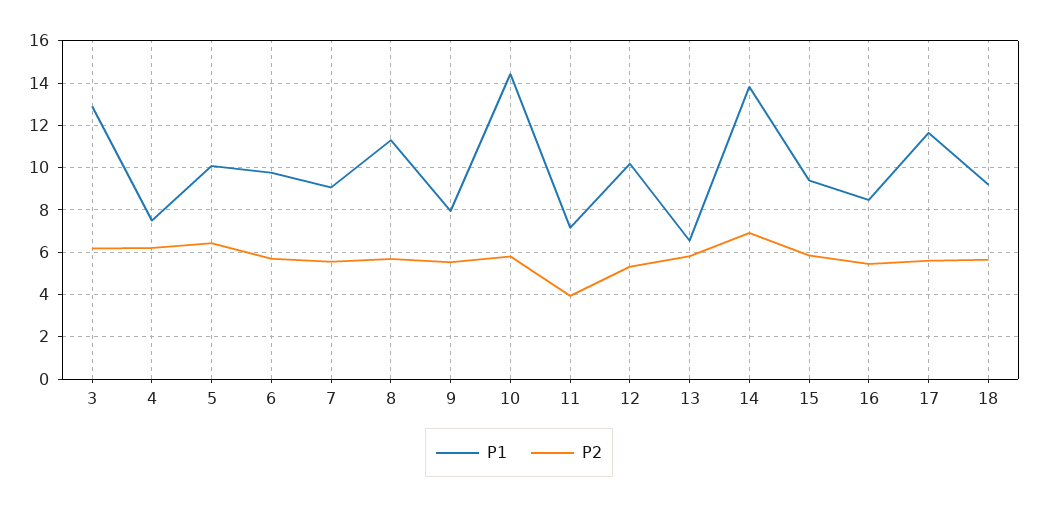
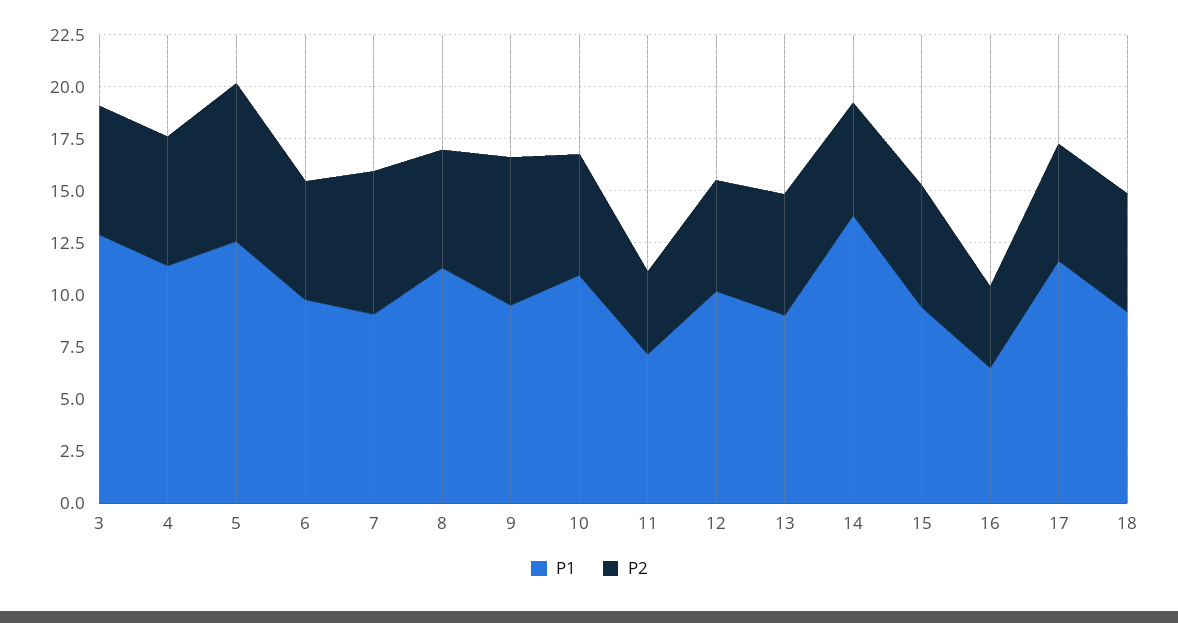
  {
    "P1": {
      "3": 13,
-     "4": 7.5,
+     "4": 11.5,
-     "5": 10,
+     "5": 12.5,
      "6": 10,
      "7": 9,
      "8": 11.5,
-     "9": 8,
+     "9": 9.5,
-     "10": 14.5,
+     "10": 11,
      "11": 7,
      "12": 10,
-     "13": 6.5,
+     "13": 9,
      "14": 14,
      "15": 9.5,
-     "16": 8.5,
+     "16": 6.5,
      "17": 11.5,
      "18": 9
    },
    "P2": {
      "3": 6,
      "4": 6,
-     "5": 6.5,
+     "5": 7.5,
      "6": 5.5,
-     "7": 5.5,
+     "7": 7,
      "8": 5.5,
-     "9": 5.5,
+     "9": 7,
      "10": 6,
      "11": 4,
      "12": 5.5,
      "13": 6,
-     "14": 7,
+     "14": 5.5,
      "15": 6,
-     "16": 5.5,
+     "16": 4,
      "17": 5.5,
      "18": 5.5
    }
  }

